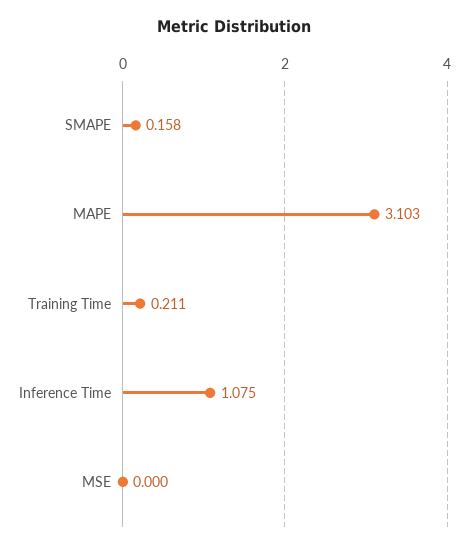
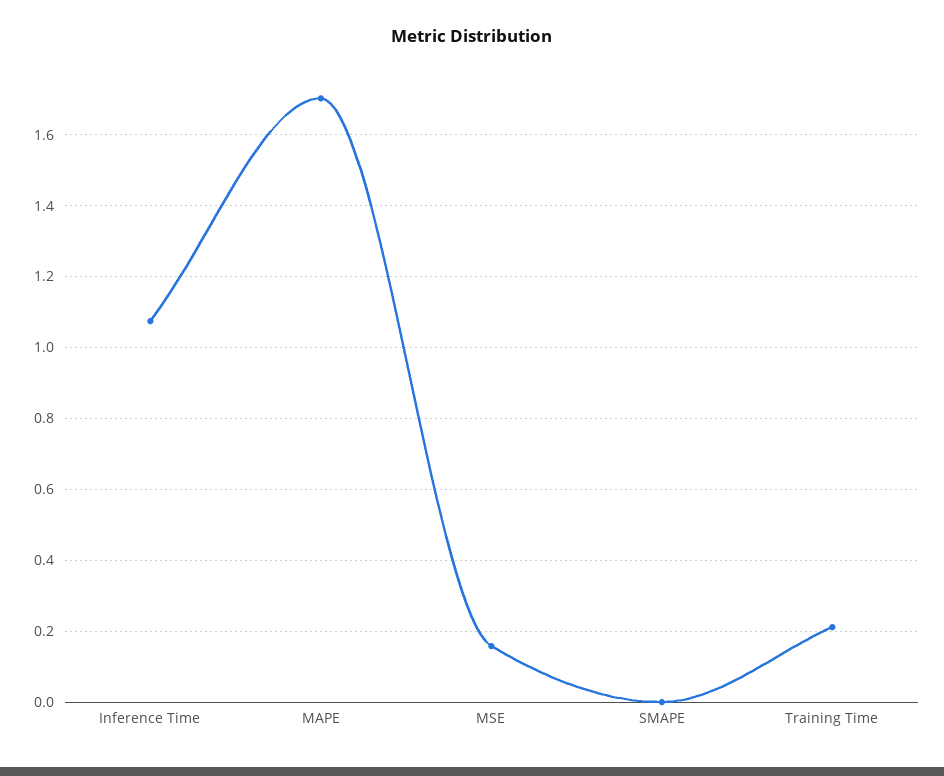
  {
-   "SMAPE": 0.158,
+   "SMAPE": 0,
-   "MAPE": 3.103,
+   "MAPE": 1.7,
    "Training Time": 0.211,
    "Inference Time": 1.075,
-   "MSE": 0
+   "MSE": 0.16
  }

